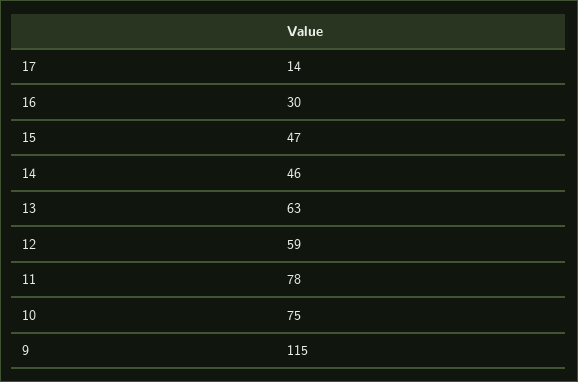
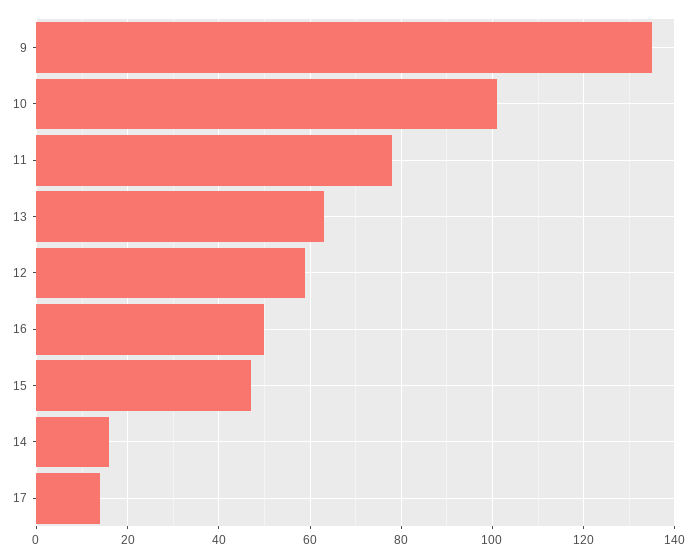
  {
    "17": 14,
-   "16": 30,
+   "16": 50,
    "15": 47,
-   "14": 46,
+   "14": 15,
    "13": 63,
    "12": 59,
    "11": 78,
-   "10": 75,
+   "10": 100,
-   "9": 115
+   "9": 135
  }

